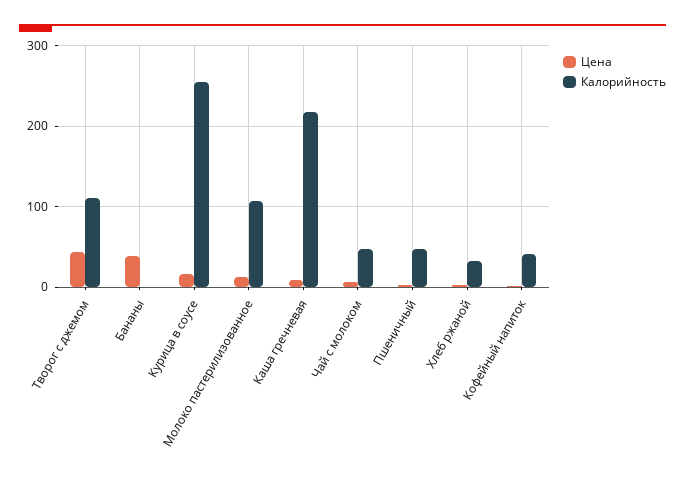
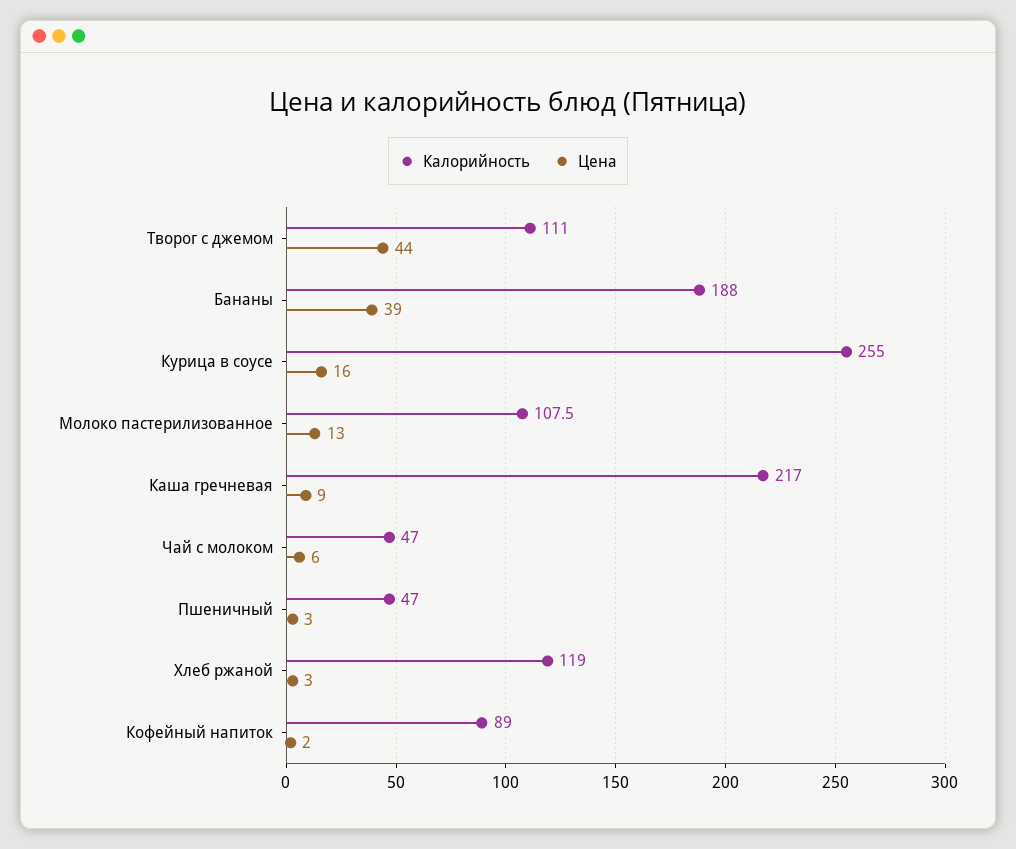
  {
    "Цена": {
      "Творог с джемом": 44,
      "Бананы": 39,
      "Курица в соусе": 16,
      "Молоко пастерилизованное": 13,
      "Каша гречневая": 9,
      "Чай с молоком": 6,
      "Пшеничный": 3,
      "Хлеб ржаной": 3,
      "Кофейный напиток": 2
    },
    "Калорийность": {
      "Творог с джемом": 111,
-     "Бананы": 0,
+     "Бананы": 188,
      "Курица в соусе": 255,
      "Молоко пастерилизованное": 107.5,
      "Каша гречневая": 217,
      "Чай с молоком": 47,
      "Пшеничный": 47,
-     "Хлеб ржаной": 30,
+     "Хлеб ржаной": 119,
-     "Кофейный напиток": 40
+     "Кофейный напиток": 89
    }
  }

